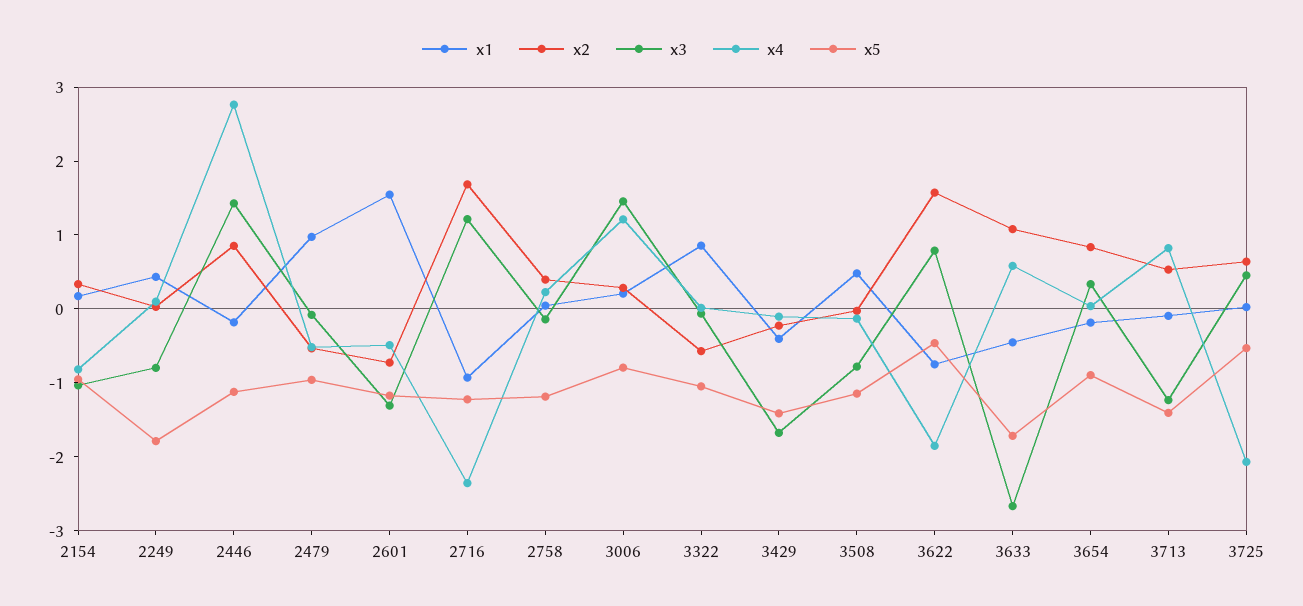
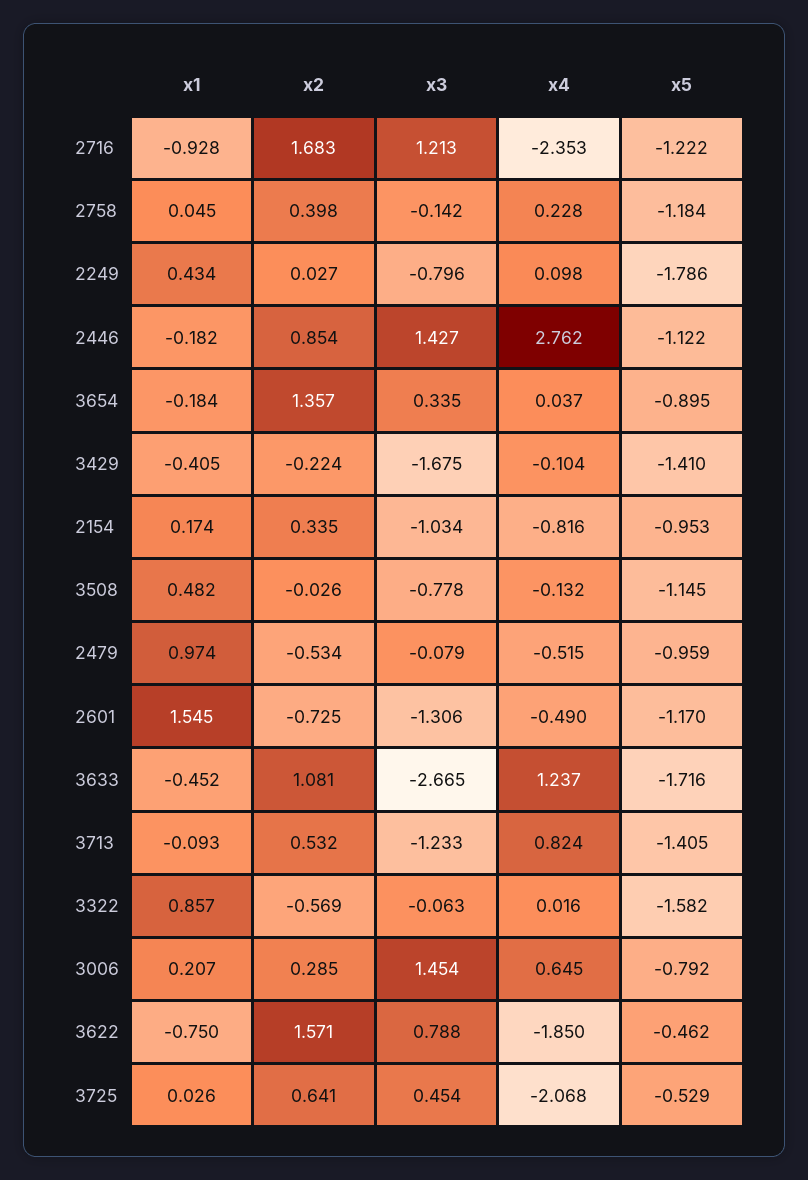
  {
    "x1": {
      "2154": 0.174,
      "2249": 0.434,
      "2446": -0.182,
      "2479": 0.974,
      "2601": 1.545,
      "2716": -0.928,
      "2758": 0.045,
      "3006": 0.207,
      "3322": 0.857,
      "3429": -0.405,
      "3508": 0.482,
      "3622": -0.75,
      "3633": -0.452,
      "3654": -0.184,
      "3713": -0.093,
      "3725": 0.026
    },
    "x2": {
      "2154": 0.335,
      "2249": 0.027,
      "2446": 0.854,
      "2479": -0.534,
      "2601": -0.725,
      "2716": 1.683,
      "2758": 0.398,
      "3006": 0.285,
      "3322": -0.569,
      "3429": -0.224,
      "3508": -0.026,
      "3622": 1.571,
      "3633": 1.081,
-     "3654": 0.8,
+     "3654": 1.357,
      "3713": 0.532,
      "3725": 0.641
    },
    "x3": {
      "2154": -1.034,
      "2249": -0.796,
      "2446": 1.427,
      "2479": -0.079,
      "2601": -1.306,
      "2716": 1.213,
      "2758": -0.142,
      "3006": 1.454,
      "3322": -0.063,
      "3429": -1.675,
      "3508": -0.778,
      "3622": 0.788,
      "3633": -2.665,
      "3654": 0.335,
      "3713": -1.233,
      "3725": 0.454
    },
    "x4": {
      "2154": -0.816,
      "2249": 0.098,
      "2446": 2.762,
      "2479": -0.515,
      "2601": -0.49,
      "2716": -2.353,
      "2758": 0.228,
-     "3006": 1.2,
+     "3006": 0.645,
      "3322": 0.016,
      "3429": -0.104,
      "3508": -0.132,
      "3622": -1.85,
-     "3633": 0.6,
+     "3633": 1.237,
      "3654": 0.037,
      "3713": 0.824,
      "3725": -2.068
    },
    "x5": {
      "2154": -0.953,
      "2249": -1.786,
      "2446": -1.122,
      "2479": -0.959,
      "2601": -1.17,
      "2716": -1.222,
      "2758": -1.184,
      "3006": -0.792,
-     "3322": -1,
+     "3322": -1.582,
      "3429": -1.41,
      "3508": -1.145,
      "3622": -0.462,
      "3633": -1.716,
      "3654": -0.895,
      "3713": -1.405,
      "3725": -0.529
    }
  }

